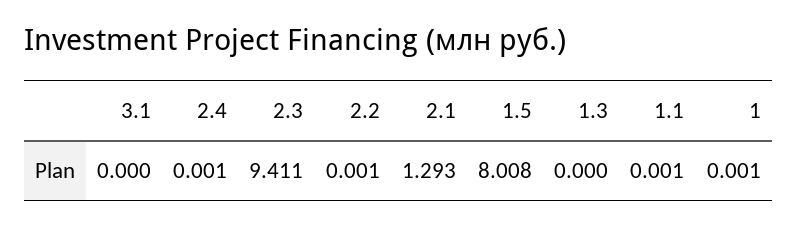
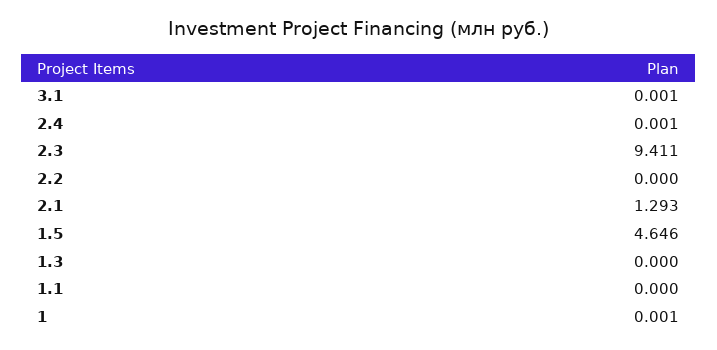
  {
-   "3.1": 0,
+   "3.1": 0.001,
    "2.4": 0.001,
    "2.3": 9.411,
-   "2.2": 0.001,
+   "2.2": 0,
    "2.1": 1.293,
-   "1.5": 8.008,
+   "1.5": 4.646,
    "1.3": 0,
-   "1.1": 0.001,
+   "1.1": 0,
    "1": 0.001
  }

